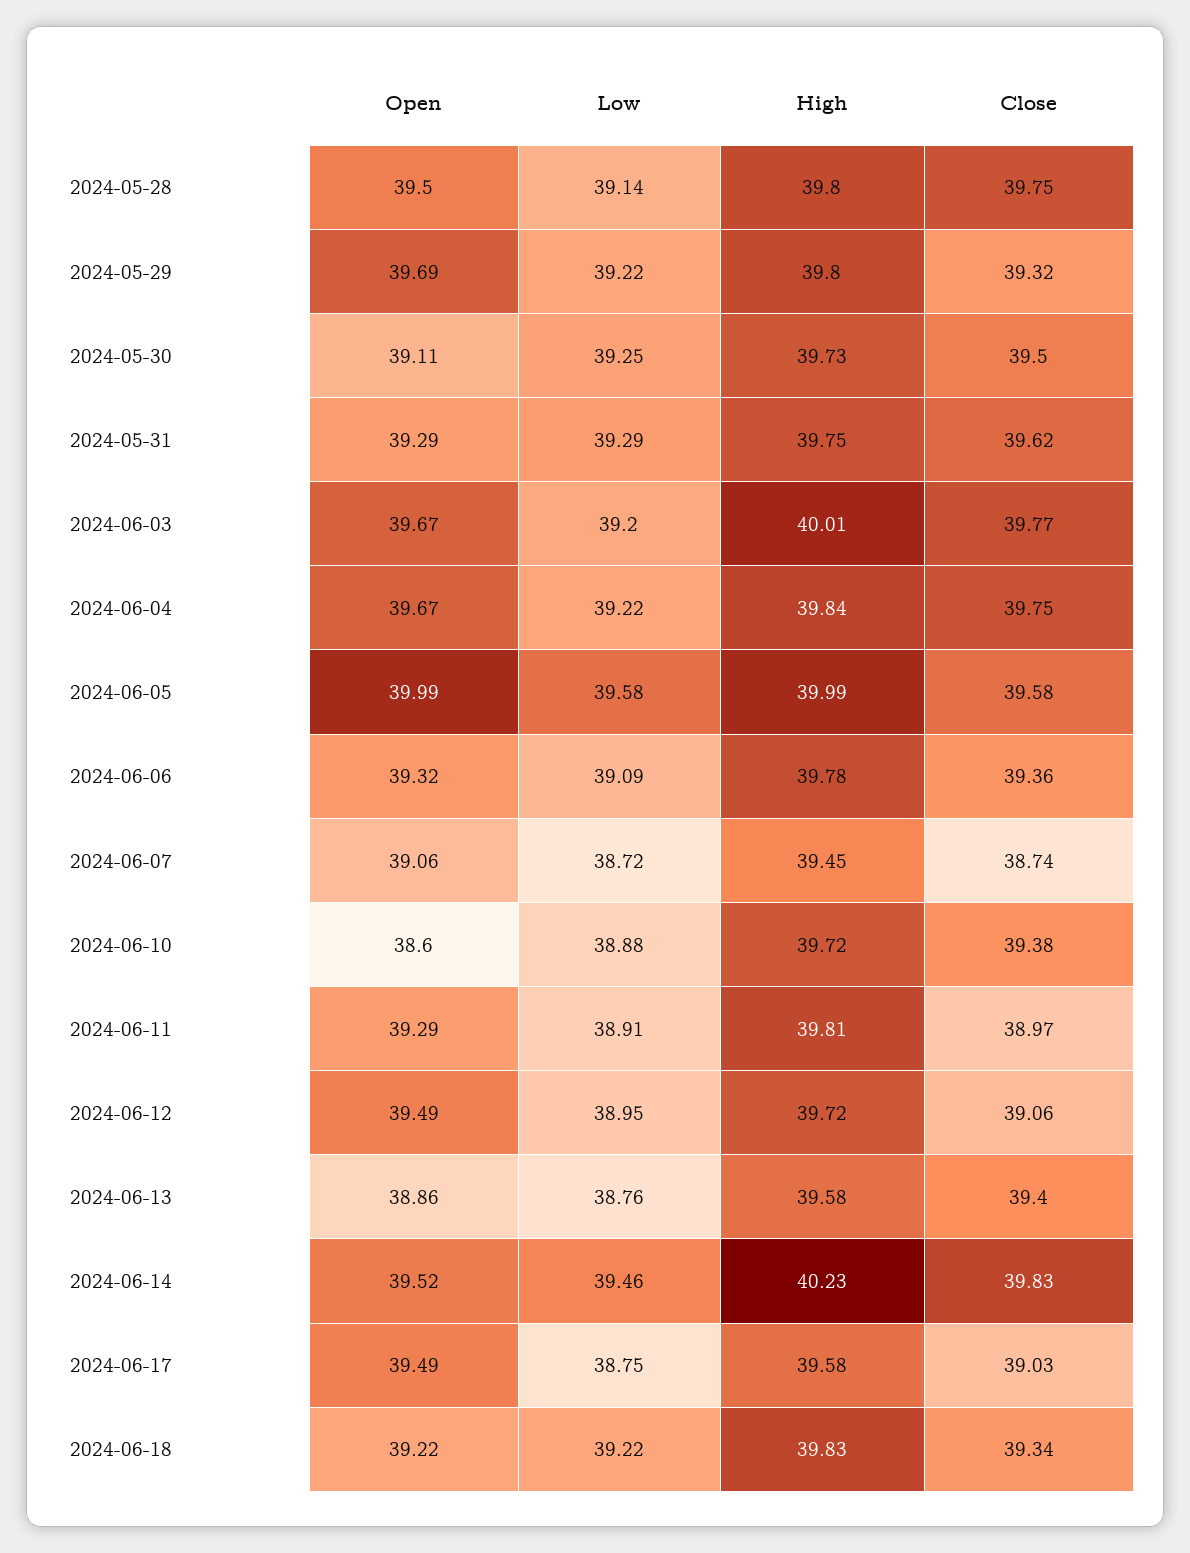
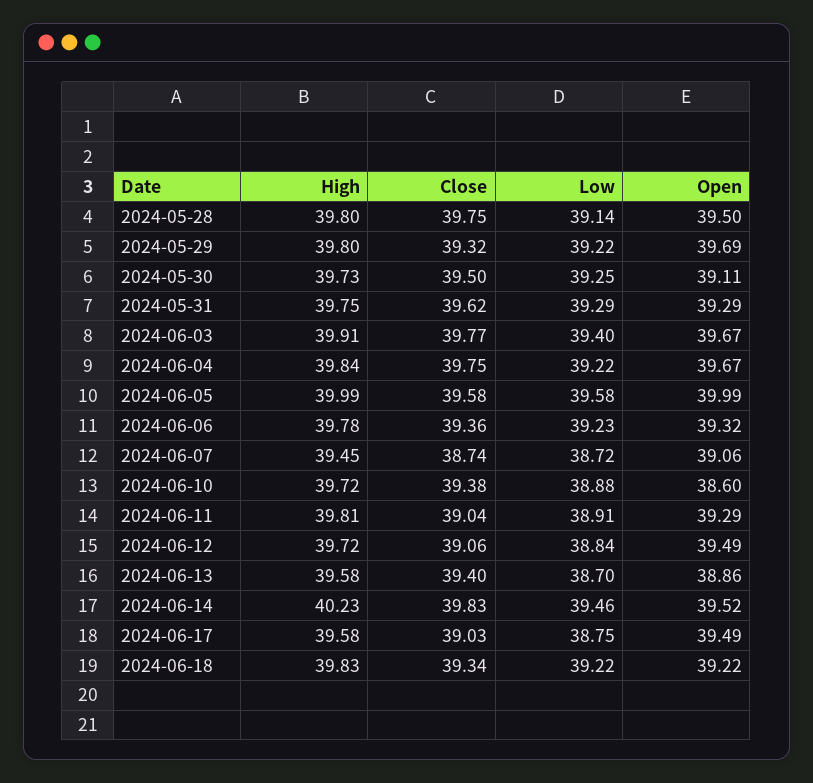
  {
    "Open": {
      "2024-05-28": 39.5,
      "2024-05-29": 39.69,
      "2024-05-30": 39.11,
      "2024-05-31": 39.29,
      "2024-06-03": 39.67,
      "2024-06-04": 39.67,
      "2024-06-05": 39.99,
      "2024-06-06": 39.32,
      "2024-06-07": 39.06,
      "2024-06-10": 38.6,
      "2024-06-11": 39.29,
      "2024-06-12": 39.49,
      "2024-06-13": 38.86,
      "2024-06-14": 39.52,
      "2024-06-17": 39.49,
      "2024-06-18": 39.22
    },
    "Low": {
      "2024-05-28": 39.14,
      "2024-05-29": 39.22,
      "2024-05-30": 39.25,
      "2024-05-31": 39.29,
-     "2024-06-03": 39.2,
+     "2024-06-03": 39.4,
      "2024-06-04": 39.22,
      "2024-06-05": 39.58,
-     "2024-06-06": 39.09,
+     "2024-06-06": 39.23,
      "2024-06-07": 38.72,
      "2024-06-10": 38.88,
      "2024-06-11": 38.91,
-     "2024-06-12": 38.95,
+     "2024-06-12": 38.84,
-     "2024-06-13": 38.76,
+     "2024-06-13": 38.7,
      "2024-06-14": 39.46,
      "2024-06-17": 38.75,
      "2024-06-18": 39.22
    },
    "High": {
      "2024-05-28": 39.8,
      "2024-05-29": 39.8,
      "2024-05-30": 39.73,
      "2024-05-31": 39.75,
-     "2024-06-03": 40.01,
+     "2024-06-03": 39.91,
      "2024-06-04": 39.84,
      "2024-06-05": 39.99,
      "2024-06-06": 39.78,
      "2024-06-07": 39.45,
      "2024-06-10": 39.72,
      "2024-06-11": 39.81,
      "2024-06-12": 39.72,
      "2024-06-13": 39.58,
      "2024-06-14": 40.23,
      "2024-06-17": 39.58,
      "2024-06-18": 39.83
    },
    "Close": {
      "2024-05-28": 39.75,
      "2024-05-29": 39.32,
      "2024-05-30": 39.5,
      "2024-05-31": 39.62,
      "2024-06-03": 39.77,
      "2024-06-04": 39.75,
      "2024-06-05": 39.58,
      "2024-06-06": 39.36,
      "2024-06-07": 38.74,
      "2024-06-10": 39.38,
-     "2024-06-11": 38.97,
+     "2024-06-11": 39.04,
      "2024-06-12": 39.06,
      "2024-06-13": 39.4,
      "2024-06-14": 39.83,
      "2024-06-17": 39.03,
      "2024-06-18": 39.34
    }
  }

